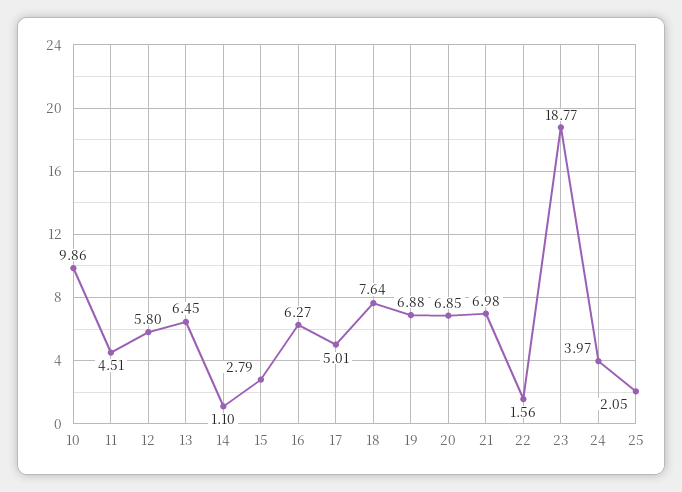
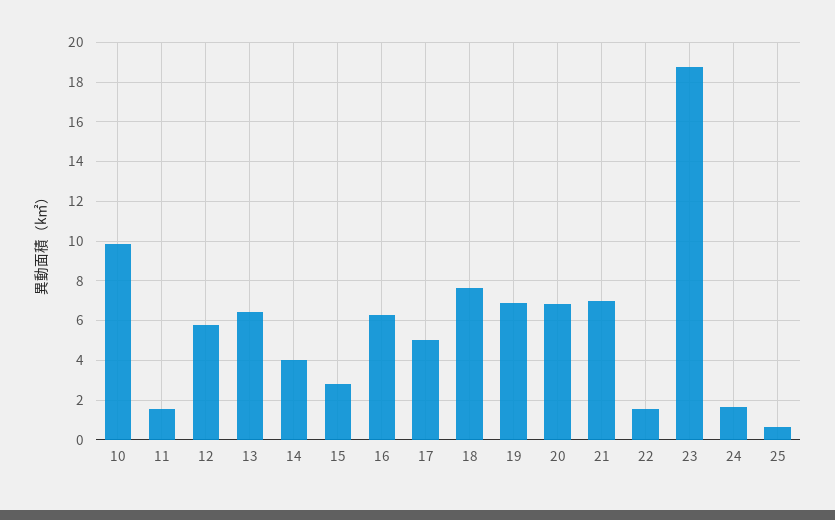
  {
    "10": 9.86,
-   "11": 4.51,
+   "11": 1.5,
    "12": 5.8,
    "13": 6.45,
-   "14": 1.1,
+   "14": 4,
    "15": 2.79,
    "16": 6.27,
    "17": 5.01,
    "18": 7.64,
    "19": 6.88,
    "20": 6.85,
    "21": 6.98,
    "22": 1.56,
    "23": 18.77,
-   "24": 3.97,
+   "24": 1.5,
-   "25": 2.05
+   "25": 0.5
  }

